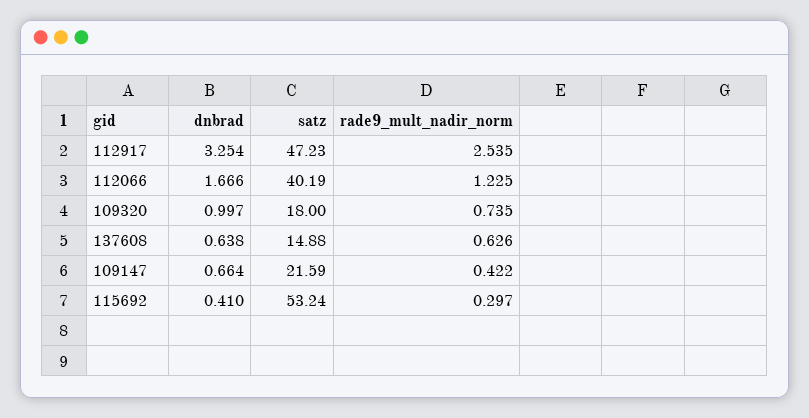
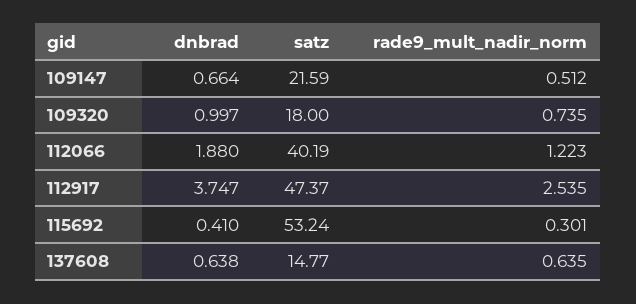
  {
    "dnbrad": {
-     "112917": 3.254,
+     "112917": 3.747,
-     "112066": 1.666,
+     "112066": 1.88,
      "109320": 0.997,
      "137608": 0.638,
      "109147": 0.664,
      "115692": 0.41
    },
    "satz": {
-     "112917": 47.23,
+     "112917": 47.37,
      "112066": 40.19,
      "109320": 18,
-     "137608": 14.88,
+     "137608": 14.77,
      "109147": 21.59,
      "115692": 53.24
    },
    "rade9_mult_nadir_norm": {
      "112917": 2.535,
-     "112066": 1.225,
+     "112066": 1.223,
      "109320": 0.735,
-     "137608": 0.626,
+     "137608": 0.635,
-     "109147": 0.422,
+     "109147": 0.512,
-     "115692": 0.297
+     "115692": 0.301
    }
  }

